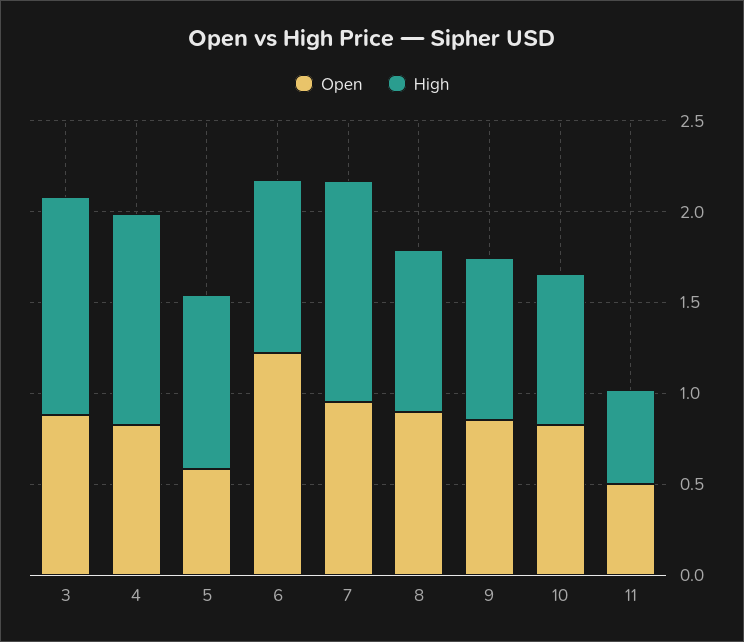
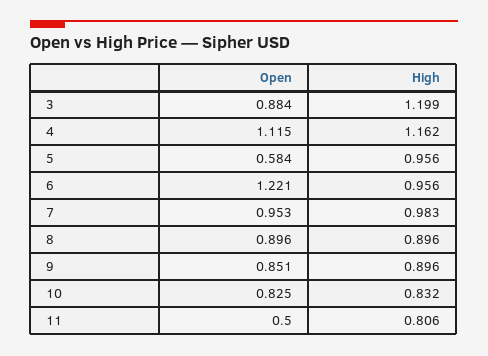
  {
    "Open": {
      "3": 0.884,
-     "4": 0.8,
+     "4": 1.115,
      "5": 0.584,
      "6": 1.221,
      "7": 0.953,
      "8": 0.896,
      "9": 0.851,
      "10": 0.825,
      "11": 0.5
    },
    "High": {
      "3": 1.199,
      "4": 1.162,
      "5": 0.956,
      "6": 0.956,
-     "7": 1.2,
+     "7": 0.983,
      "8": 0.896,
      "9": 0.896,
      "10": 0.832,
-     "11": 0.5
+     "11": 0.806
    }
  }

